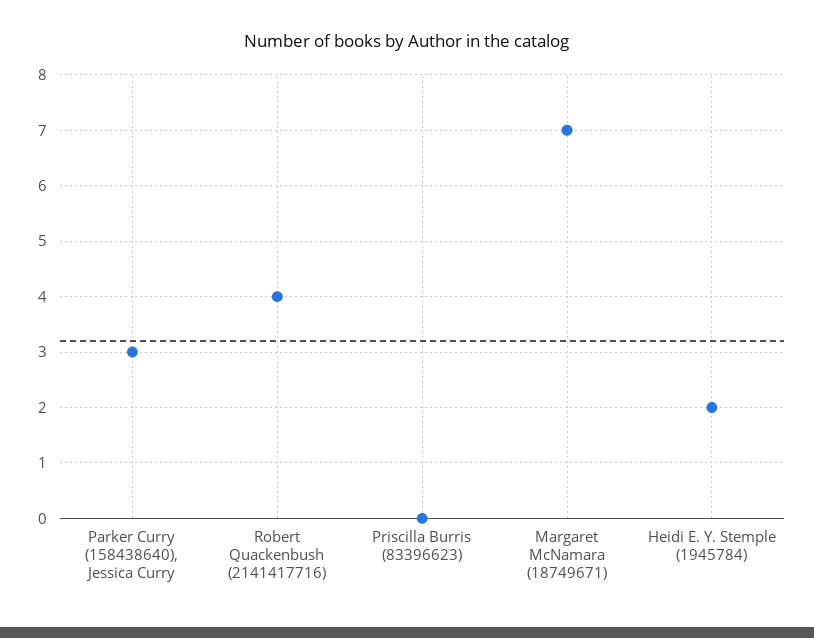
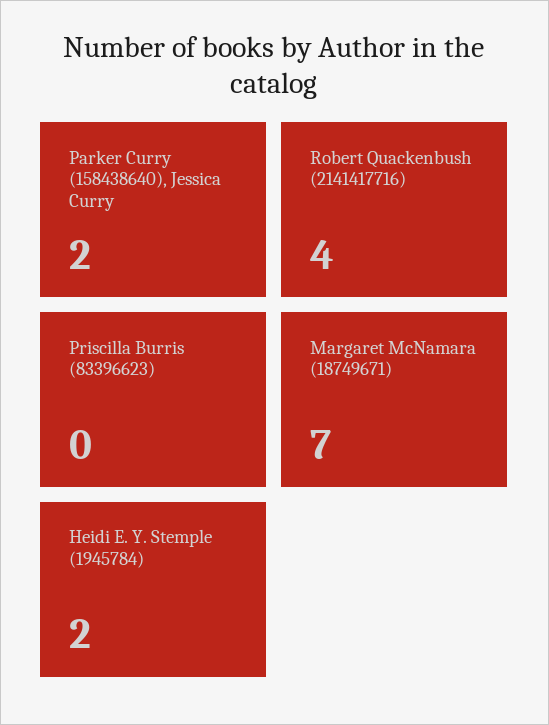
  {
-   "Parker Curry (158438640), Jessica Curry": 3,
+   "Parker Curry (158438640), Jessica Curry": 2,
    "Robert Quackenbush (2141417716)": 4,
    "Priscilla Burris (83396623)": 0,
    "Margaret McNamara (18749671)": 7,
    "Heidi E. Y. Stemple (1945784)": 2
  }

